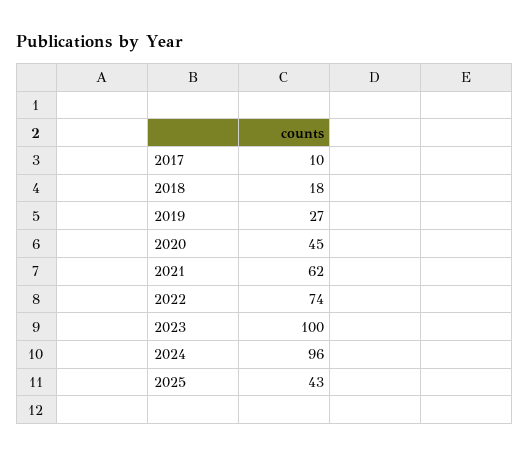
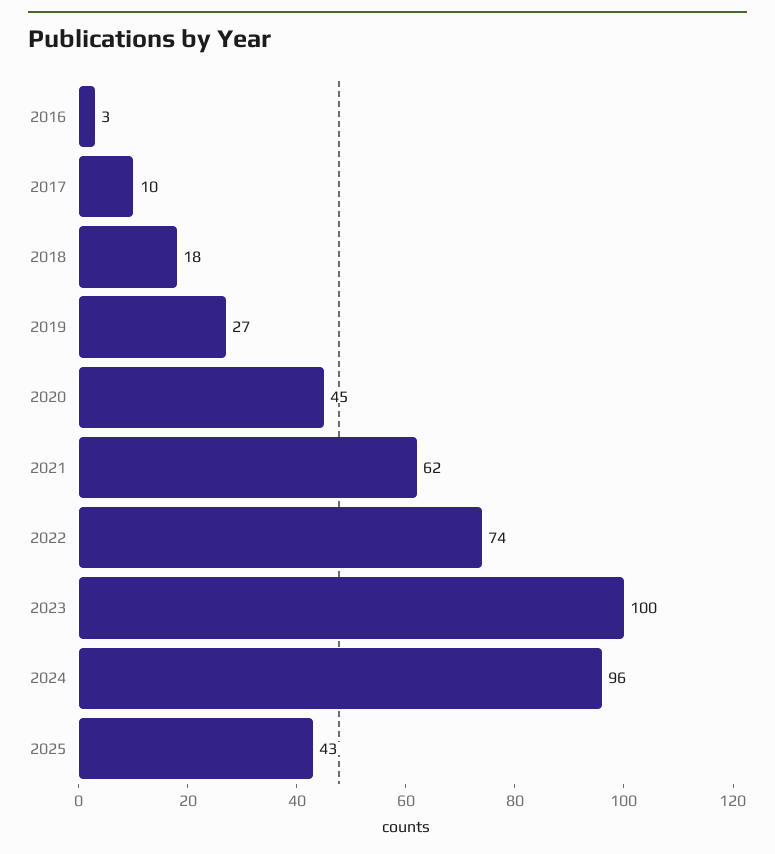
  {
    "2017": 10,
    "2018": 18,
    "2019": 27,
    "2020": 45,
    "2021": 62,
    "2022": 74,
    "2023": 100,
    "2024": 96,
-   "2025": 43
+   "2025": 43,
+   "2016": 3
  }

